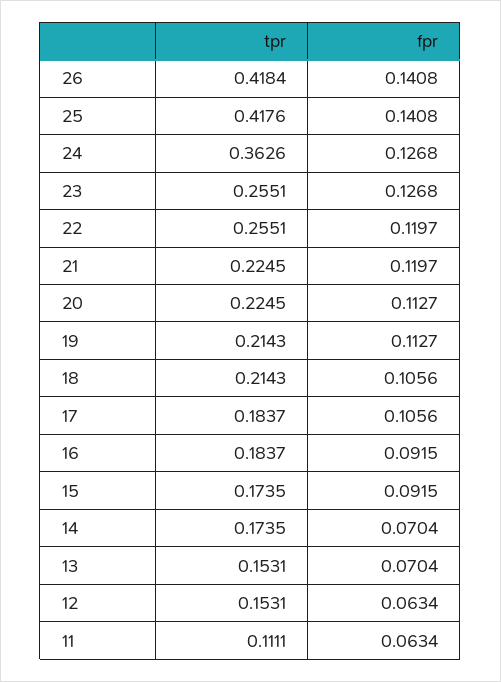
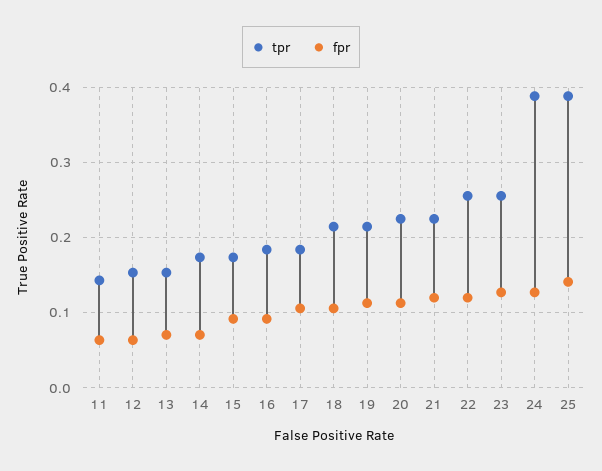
  {
    "tpr": {
-     "26": 0.4184,
-     "25": 0.4176,
+     "25": 0.39,
-     "24": 0.3626,
+     "24": 0.39,
      "23": 0.2551,
      "22": 0.2551,
      "21": 0.2245,
      "20": 0.2245,
      "19": 0.2143,
      "18": 0.2143,
      "17": 0.1837,
      "16": 0.1837,
      "15": 0.1735,
      "14": 0.1735,
      "13": 0.1531,
      "12": 0.1531,
-     "11": 0.1111
+     "11": 0.14
    },
    "fpr": {
-     "26": 0.1408,
      "25": 0.1408,
      "24": 0.1268,
      "23": 0.1268,
      "22": 0.1197,
      "21": 0.1197,
      "20": 0.1127,
      "19": 0.1127,
      "18": 0.1056,
      "17": 0.1056,
      "16": 0.0915,
      "15": 0.0915,
      "14": 0.0704,
      "13": 0.0704,
      "12": 0.0634,
      "11": 0.0634
    }
  }

